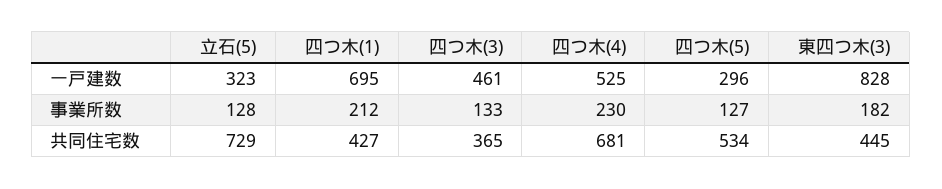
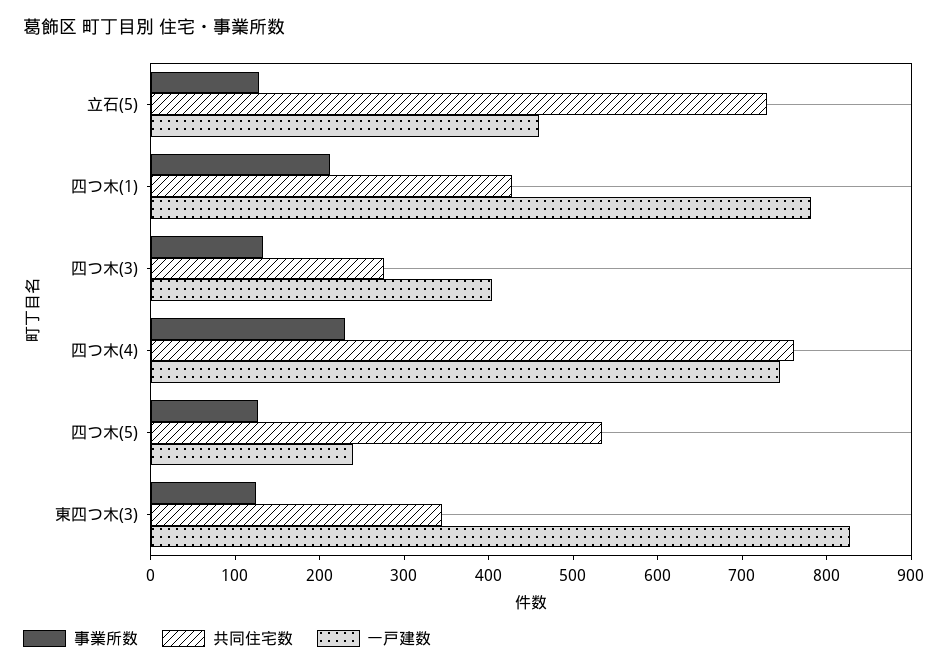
  {
    "一戸建数": {
-     "立石(5)": 323,
+     "立石(5)": 460,
-     "四つ木(1)": 695,
+     "四つ木(1)": 780,
-     "四つ木(3)": 461,
+     "四つ木(3)": 400,
-     "四つ木(4)": 525,
+     "四つ木(4)": 740,
-     "四つ木(5)": 296,
+     "四つ木(5)": 240,
      "東四つ木(3)": 828
    },
    "事業所数": {
      "立石(5)": 128,
      "四つ木(1)": 212,
      "四つ木(3)": 133,
      "四つ木(4)": 230,
      "四つ木(5)": 127,
-     "東四つ木(3)": 182
+     "東四つ木(3)": 120
    },
    "共同住宅数": {
      "立石(5)": 729,
      "四つ木(1)": 427,
-     "四つ木(3)": 365,
+     "四つ木(3)": 280,
-     "四つ木(4)": 681,
+     "四つ木(4)": 760,
      "四つ木(5)": 534,
-     "東四つ木(3)": 445
+     "東四つ木(3)": 340
    }
  }

